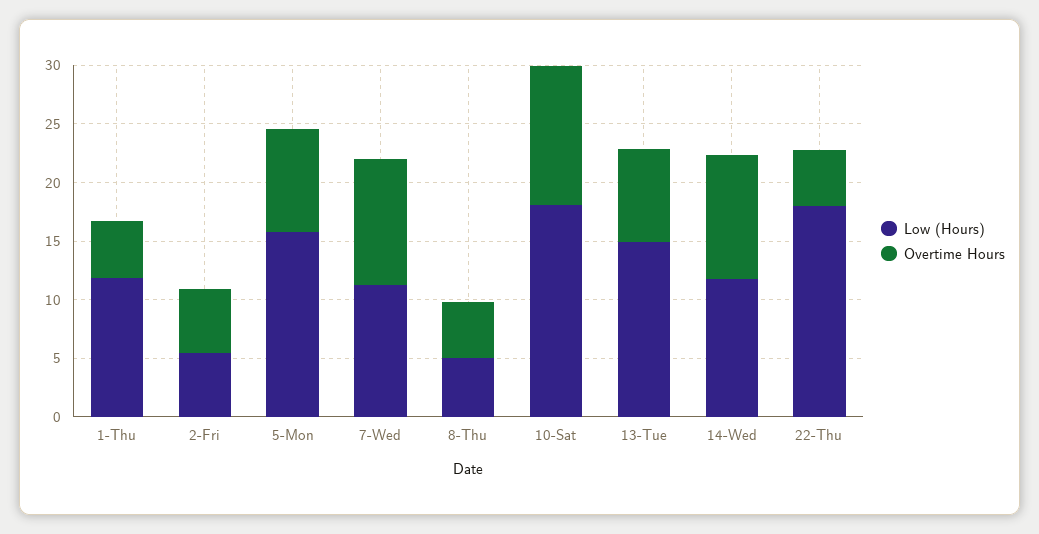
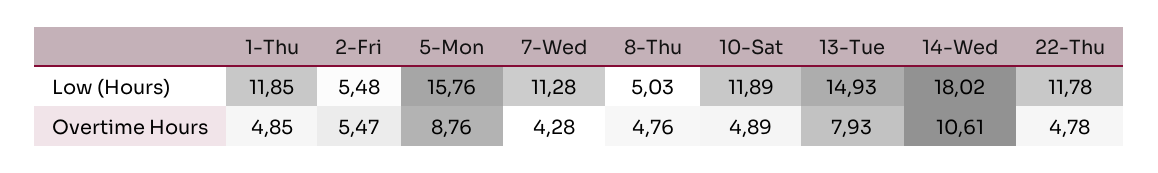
  {
    "Low (Hours)": {
      "1-Thu": 11.85,
      "2-Fri": 5.48,
      "5-Mon": 15.76,
      "7-Wed": 11.28,
      "8-Thu": 5.03,
-     "10-Sat": 18,
+     "10-Sat": 11.89,
      "13-Tue": 14.93,
-     "14-Wed": 12,
+     "14-Wed": 18.02,
-     "22-Thu": 18
+     "22-Thu": 11.78
    },
    "Overtime Hours": {
      "1-Thu": 4.85,
      "2-Fri": 5.47,
      "5-Mon": 8.76,
-     "7-Wed": 11,
+     "7-Wed": 4.28,
      "8-Thu": 4.76,
-     "10-Sat": 12,
+     "10-Sat": 4.89,
      "13-Tue": 7.93,
      "14-Wed": 10.61,
      "22-Thu": 4.78
    }
  }

